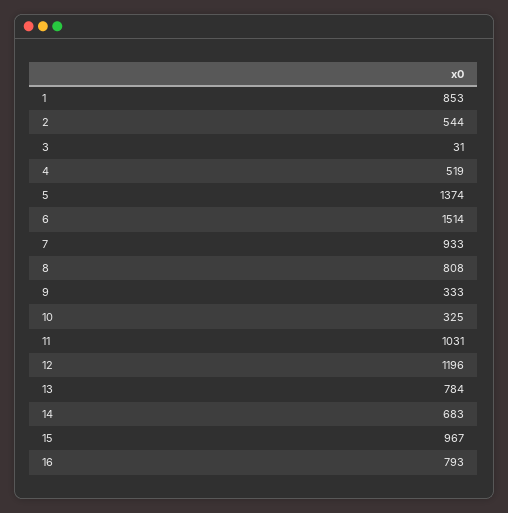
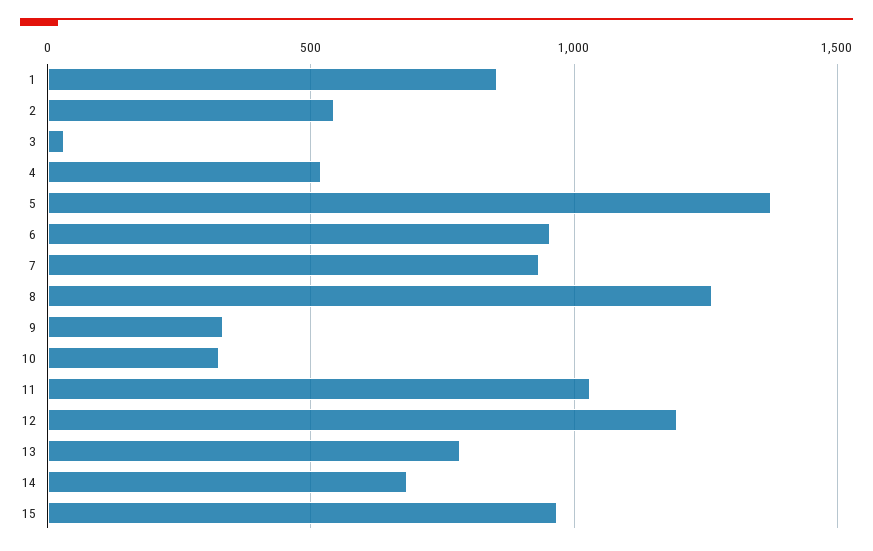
  {
    "1": 853,
    "2": 544,
    "3": 31,
    "4": 519,
    "5": 1374,
-   "6": 1514,
+   "6": 950,
    "7": 933,
-   "8": 808,
+   "8": 1250,
    "9": 333,
    "10": 325,
    "11": 1031,
    "12": 1196,
    "13": 784,
    "14": 683,
-   "15": 967,
+   "15": 967
-   "16": 793
  }

